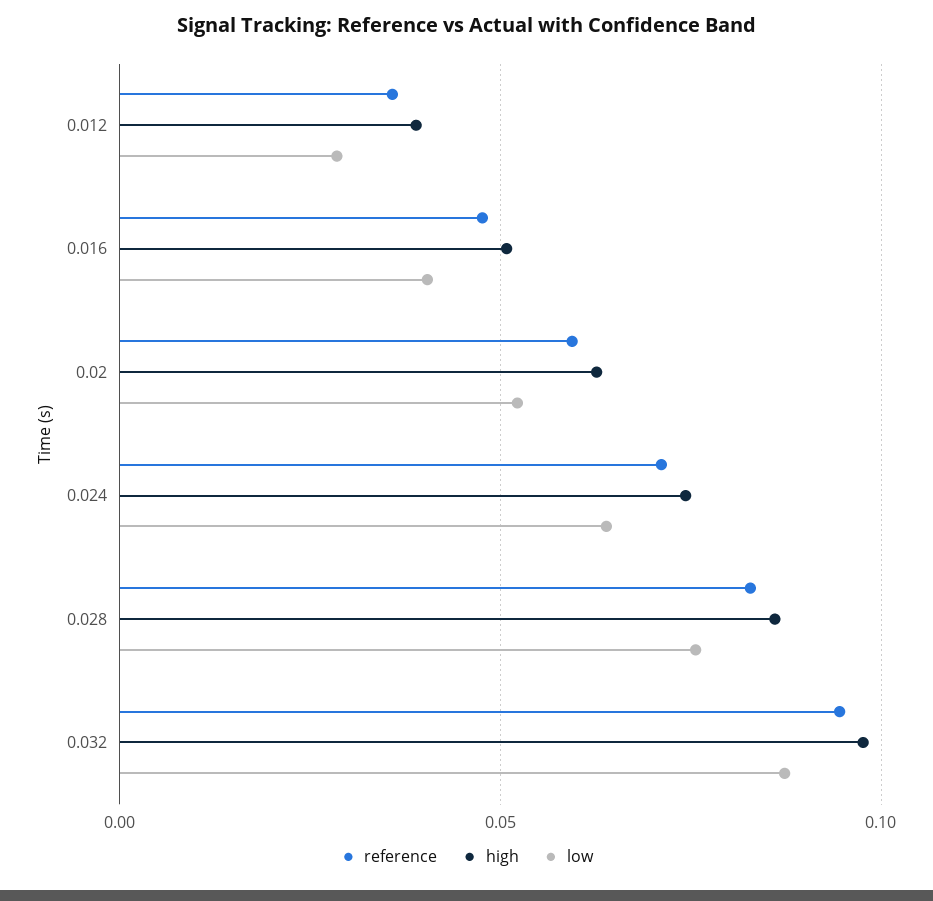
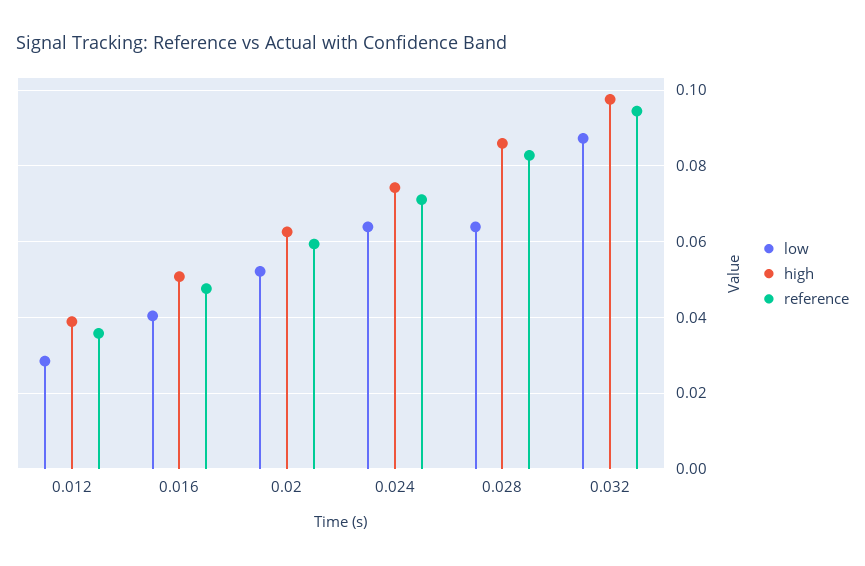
  {
    "reference": {
      "0.012": 0.036,
      "0.016": 0.048,
      "0.02": 0.06,
      "0.024": 0.072,
      "0.028": 0.082,
      "0.032": 0.094
    },
    "high": {
      "0.012": 0.038,
      "0.016": 0.05,
      "0.02": 0.062,
      "0.024": 0.074,
      "0.028": 0.086,
      "0.032": 0.098
    },
    "low": {
      "0.012": 0.028,
      "0.016": 0.04,
      "0.02": 0.052,
      "0.024": 0.064,
-     "0.028": 0.075,
+     "0.028": 0.064,
      "0.032": 0.088
    }
  }

